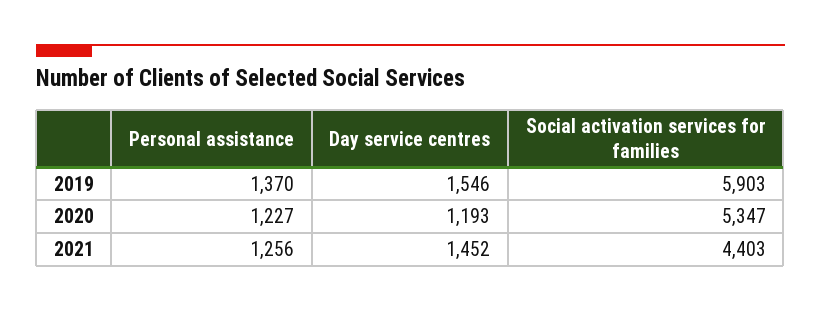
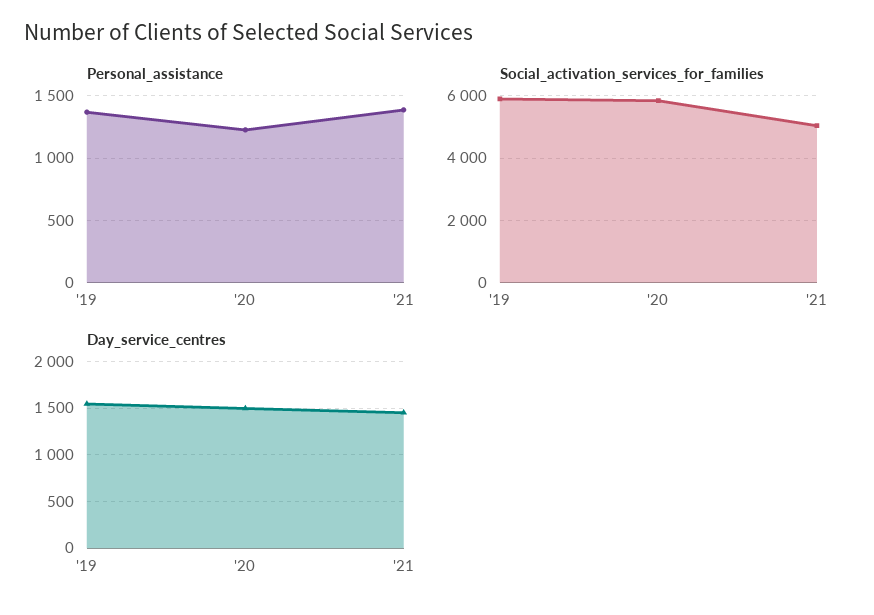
  {
    "Personal assistance": {
      "2019": 1370,
      "2020": 1227,
-     "2021": 1256
+     "2021": 1400
    },
    "Day service centres": {
      "2019": 1546,
-     "2020": 1193,
+     "2020": 1500,
      "2021": 1452
    },
    "Social activation services for families": {
      "2019": 5903,
-     "2020": 5347,
+     "2020": 5800,
-     "2021": 4403
+     "2021": 5000
    }
  }

